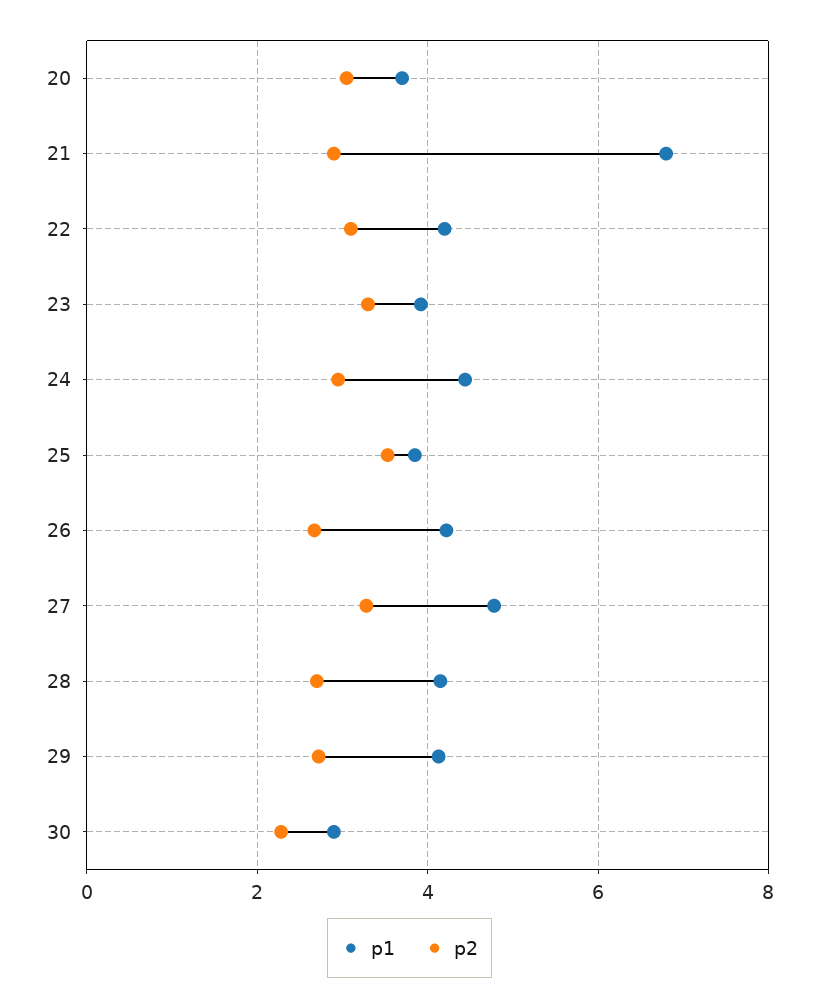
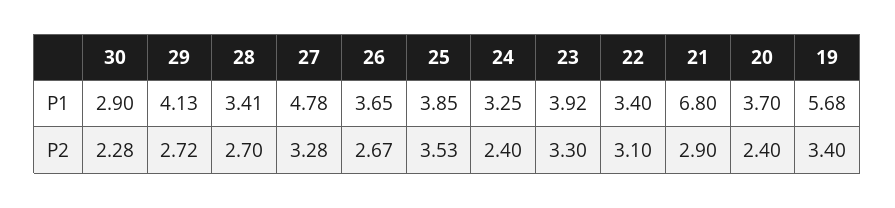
  {
    "p1": {
      "20": 3.7,
      "21": 6.8,
-     "22": 4.2,
+     "22": 3.4,
      "23": 3.92,
-     "24": 4.4,
+     "24": 3.25,
      "25": 3.85,
-     "26": 4.2,
+     "26": 3.65,
      "27": 4.78,
-     "28": 4.2,
+     "28": 3.41,
      "29": 4.13,
-     "30": 2.9
+     "30": 2.9,
+     "19": 5.68
    },
    "p2": {
-     "20": 3,
+     "20": 2.4,
      "21": 2.9,
      "22": 3.1,
      "23": 3.3,
-     "24": 3,
+     "24": 2.4,
      "25": 3.53,
      "26": 2.67,
      "27": 3.28,
      "28": 2.7,
      "29": 2.72,
-     "30": 2.28
+     "30": 2.28,
+     "19": 3.4
    }
  }

